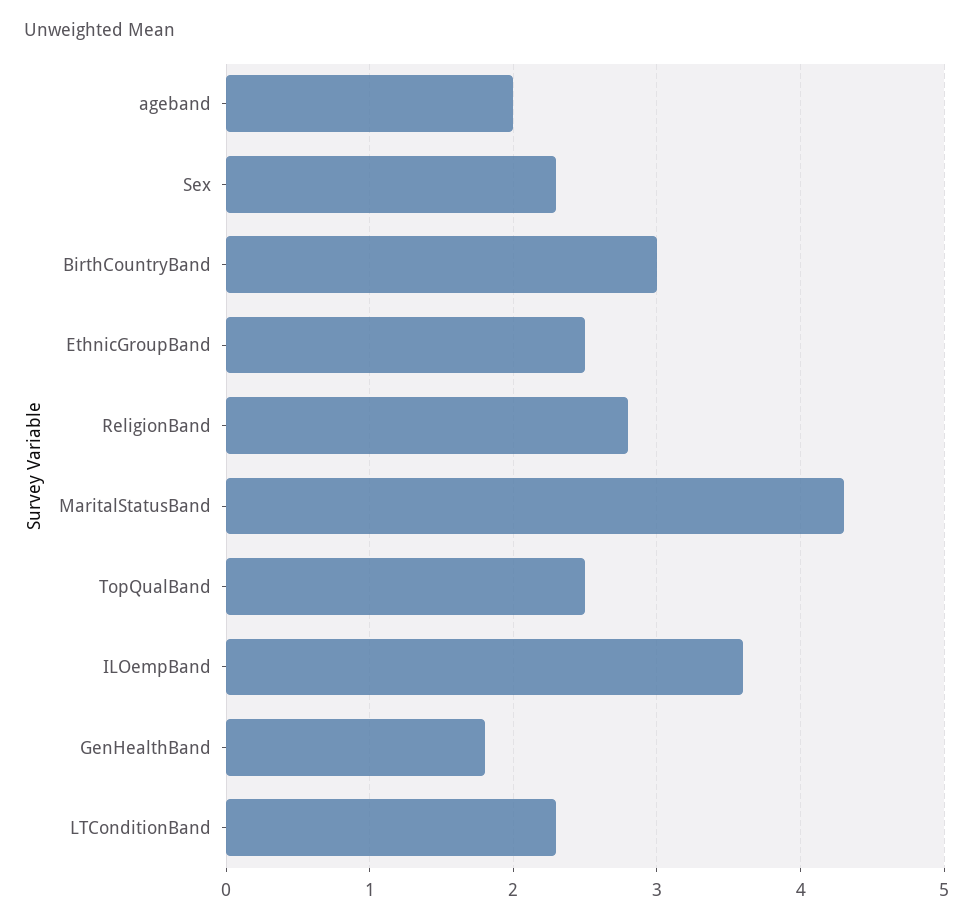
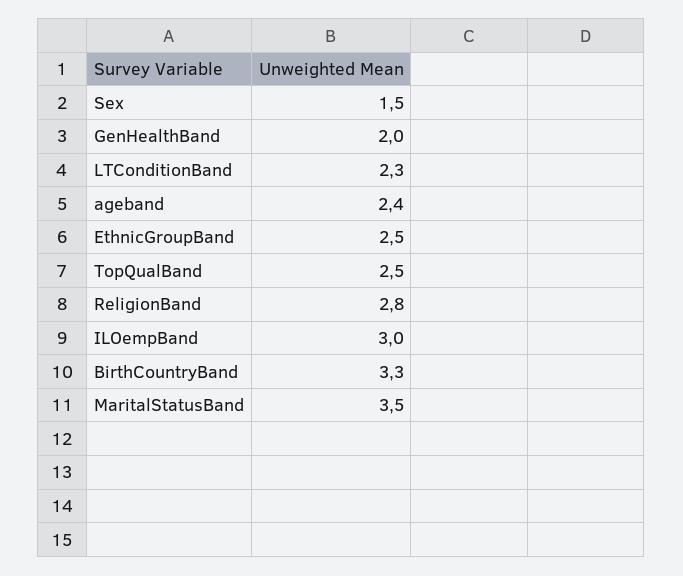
  {
-   "ageband": 2,
+   "ageband": 2.4,
-   "Sex": 2.3,
+   "Sex": 1.5,
-   "BirthCountryBand": 3,
+   "BirthCountryBand": 3.3,
    "EthnicGroupBand": 2.5,
    "ReligionBand": 2.8,
-   "MaritalStatusBand": 4.3,
+   "MaritalStatusBand": 3.5,
    "TopQualBand": 2.5,
-   "ILOempBand": 3.6,
+   "ILOempBand": 3,
-   "GenHealthBand": 1.8,
+   "GenHealthBand": 2,
    "LTConditionBand": 2.3
  }

